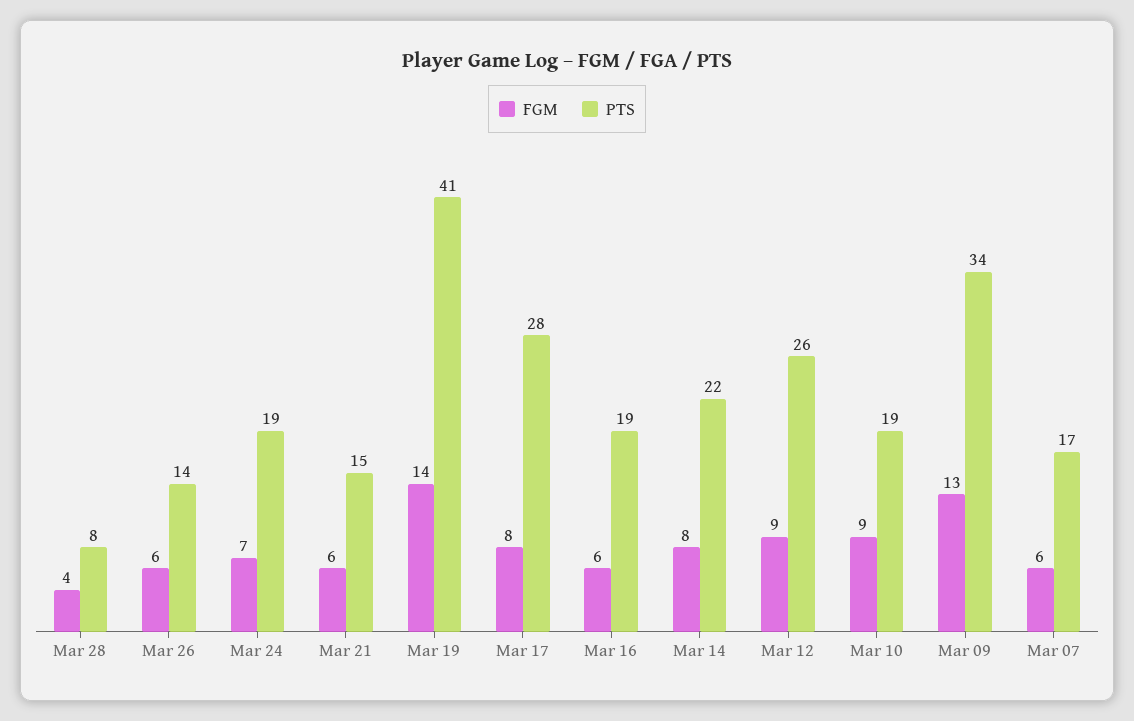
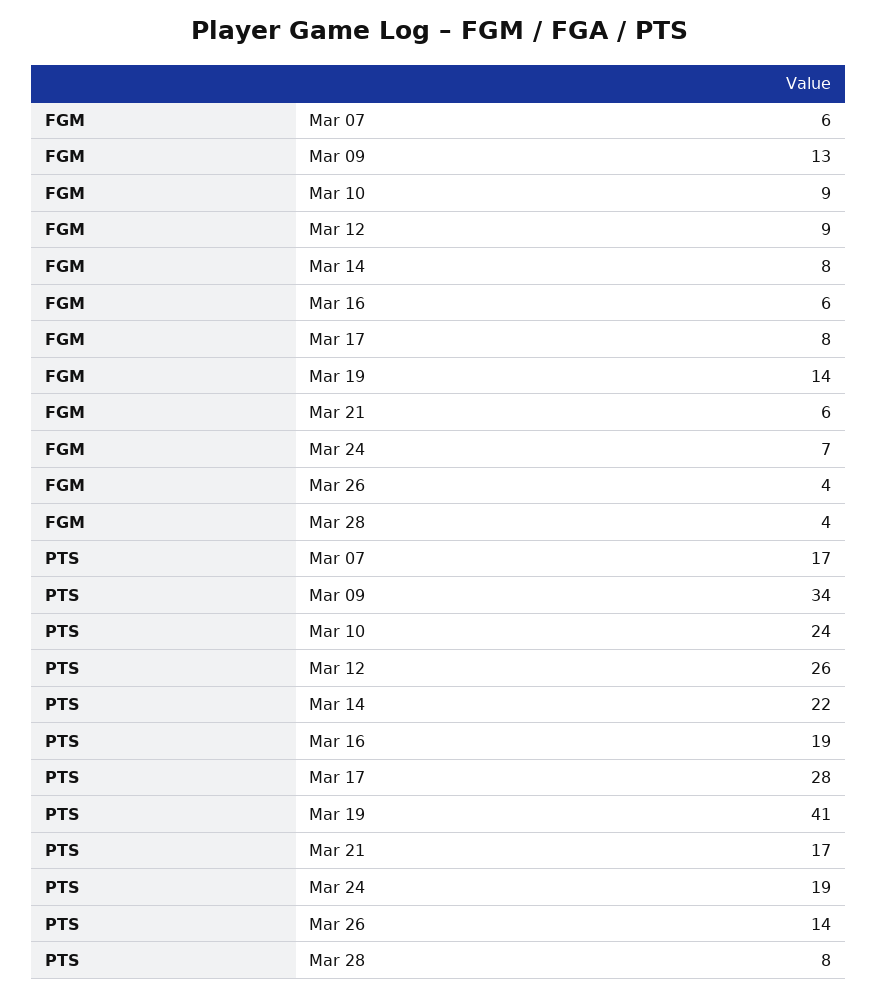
  {
    "FGM": {
      "Mar 28": 4,
-     "Mar 26": 6,
+     "Mar 26": 4,
      "Mar 24": 7,
      "Mar 21": 6,
      "Mar 19": 14,
      "Mar 17": 8,
      "Mar 16": 6,
      "Mar 14": 8,
      "Mar 12": 9,
      "Mar 10": 9,
      "Mar 09": 13,
      "Mar 07": 6
    },
    "PTS": {
      "Mar 28": 8,
      "Mar 26": 14,
      "Mar 24": 19,
-     "Mar 21": 15,
+     "Mar 21": 17,
      "Mar 19": 41,
      "Mar 17": 28,
      "Mar 16": 19,
      "Mar 14": 22,
      "Mar 12": 26,
-     "Mar 10": 19,
+     "Mar 10": 24,
      "Mar 09": 34,
      "Mar 07": 17
    }
  }

